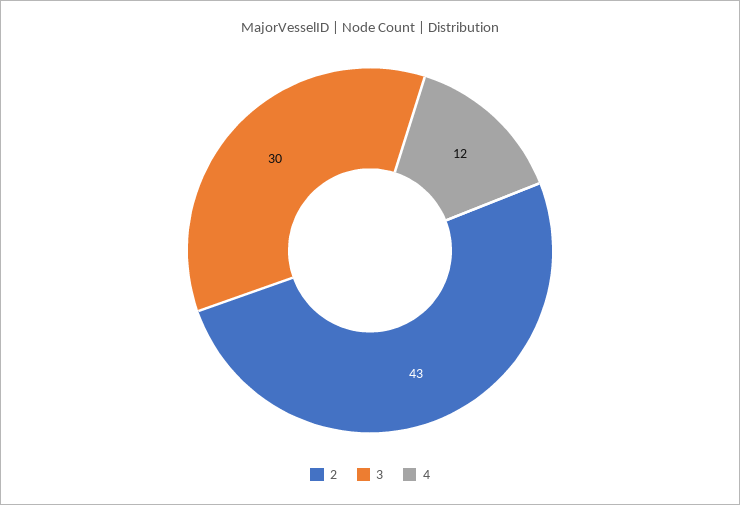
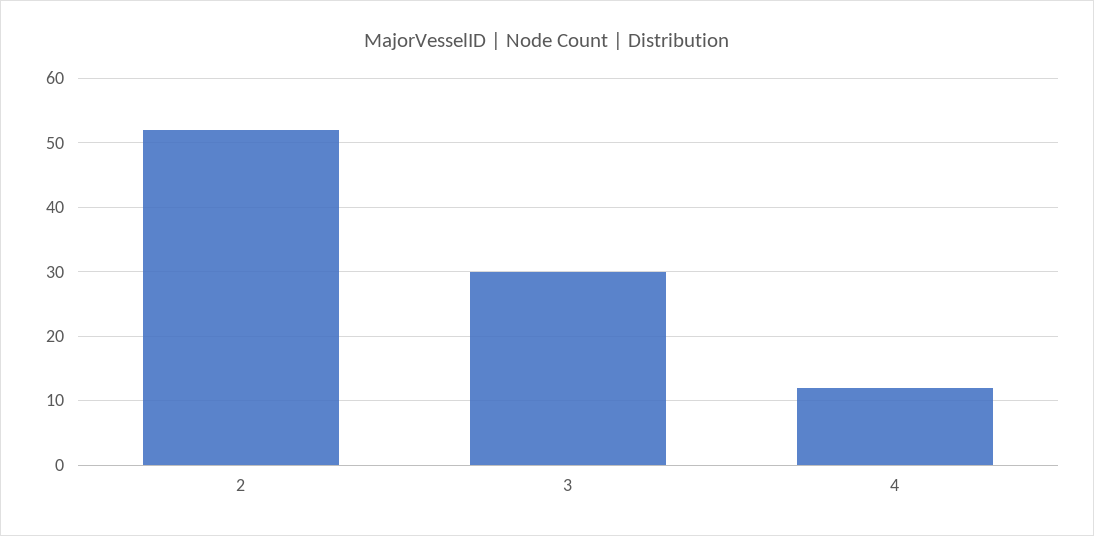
  {
-   "2": 43,
+   "2": 52,
    "3": 30,
    "4": 12
  }

